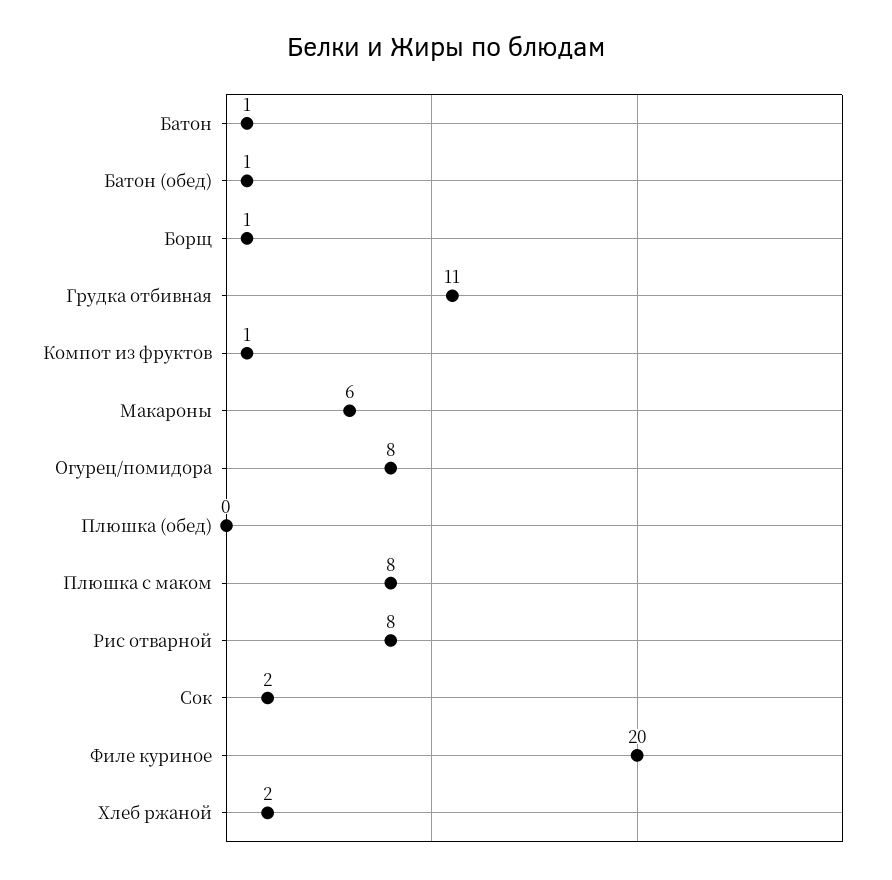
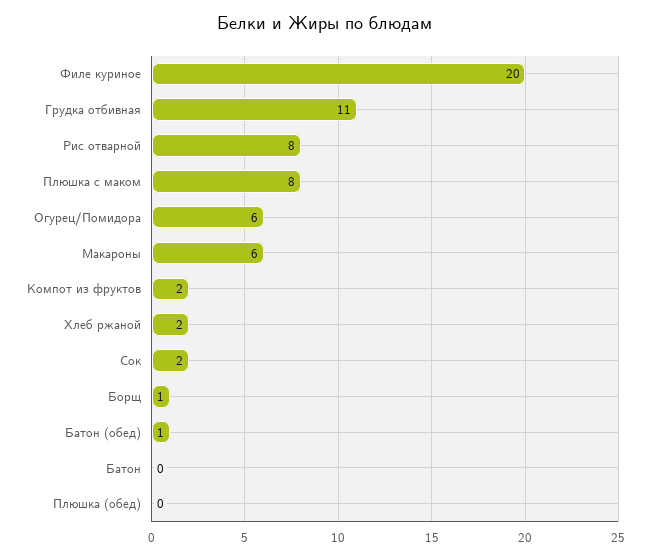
  {
-   "Батон": 1,
+   "Батон": 0,
    "Батон (обед)": 1,
    "Борщ": 1,
    "Грудка отбивная": 11,
-   "Компот из фруктов": 1,
+   "Компот из фруктов": 2,
    "Макароны": 6,
-   "Огурец/помидора": 8,
+   "Огурец/помидора": 6,
    "Плюшка (обед)": 0,
    "Плюшка с маком": 8,
    "Рис отварной": 8,
    "Сок": 2,
    "Филе куриное": 20,
    "Хлеб ржаной": 2
  }

